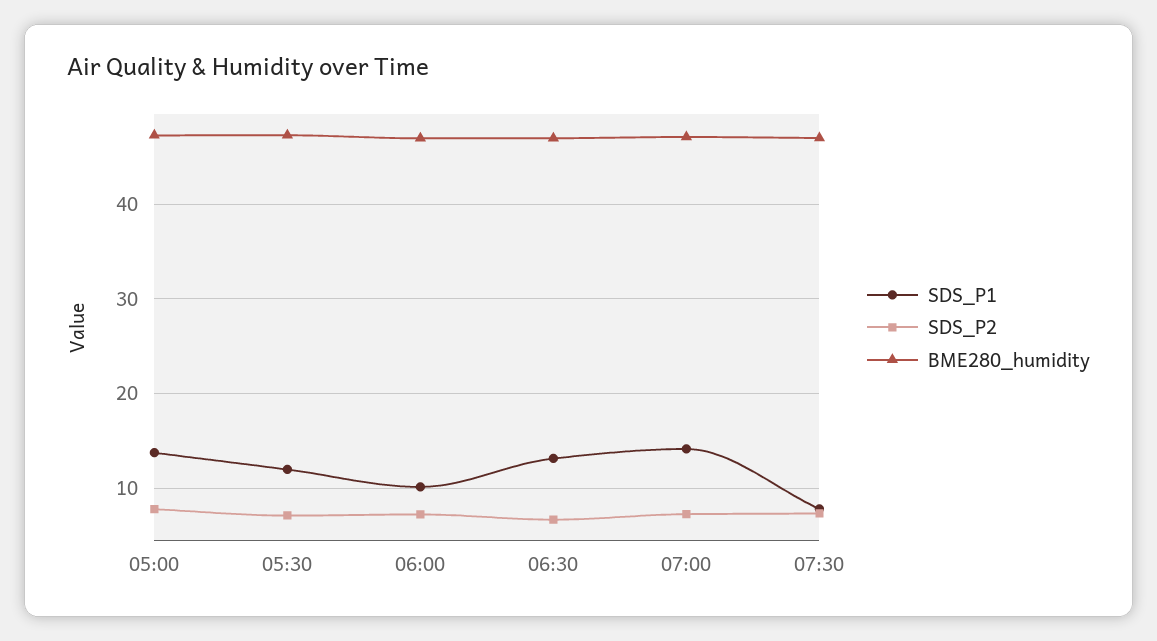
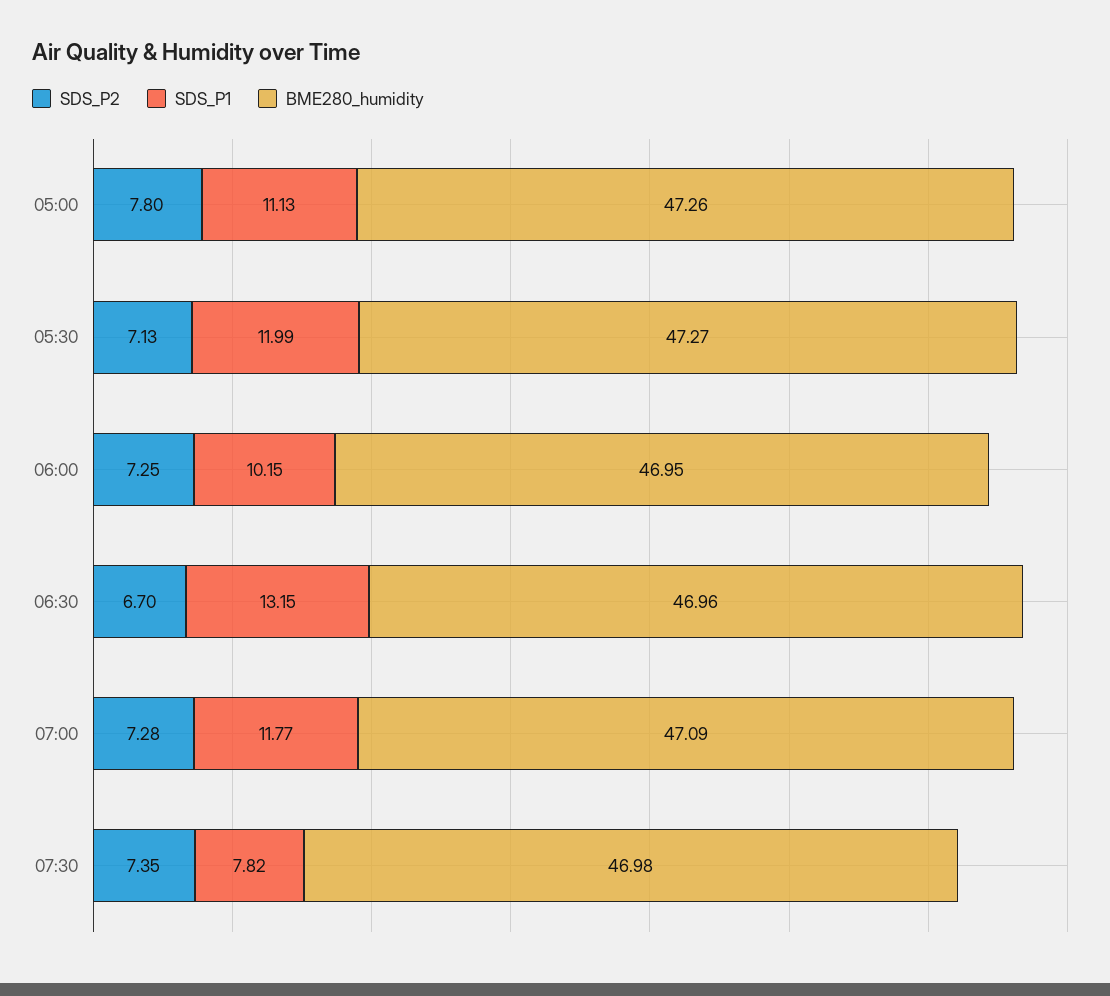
  {
    "SDS_P1": {
-     "05:00": 14,
+     "05:00": 11.13,
      "05:30": 11.99,
      "06:00": 10.15,
      "06:30": 13.15,
-     "07:00": 14,
+     "07:00": 11.77,
      "07:30": 7.82
    },
    "SDS_P2": {
      "05:00": 7.8,
      "05:30": 7.13,
      "06:00": 7.25,
      "06:30": 6.7,
      "07:00": 7.28,
      "07:30": 7.35
    },
    "BME280_humidity": {
      "05:00": 47.26,
      "05:30": 47.27,
      "06:00": 46.95,
      "06:30": 46.96,
      "07:00": 47.09,
      "07:30": 46.98
    }
  }

